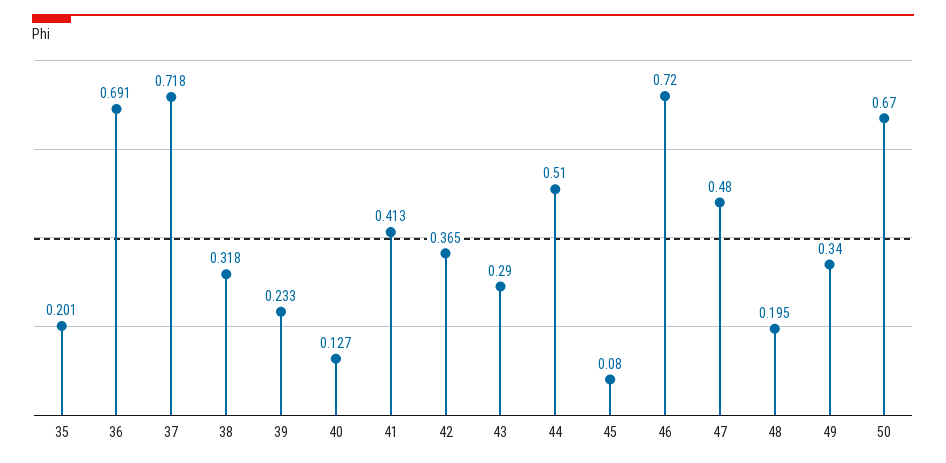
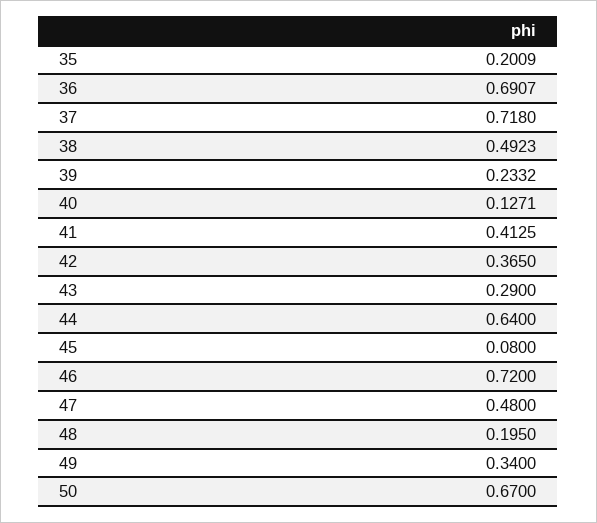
  {
    "35": 0.2009,
    "36": 0.6907,
    "37": 0.718,
-   "38": 0.318,
+   "38": 0.4923,
    "39": 0.2332,
    "40": 0.1271,
    "41": 0.4125,
    "42": 0.365,
    "43": 0.29,
-   "44": 0.51,
+   "44": 0.64,
    "45": 0.08,
    "46": 0.72,
    "47": 0.48,
    "48": 0.195,
    "49": 0.34,
    "50": 0.67
  }

